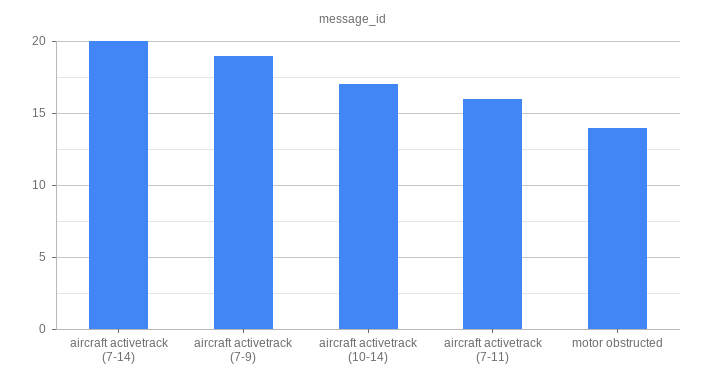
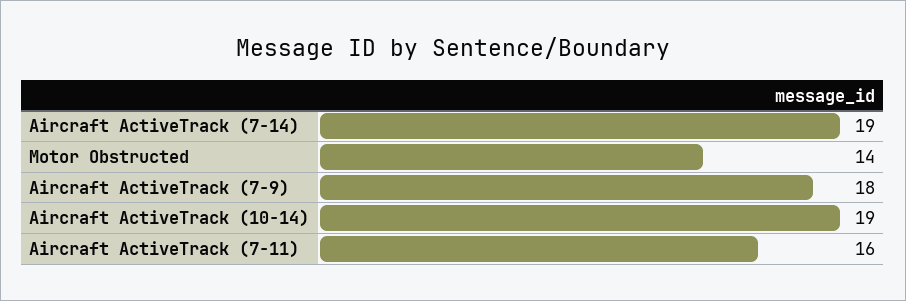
  {
-   "aircraft activetrack (7-14)": 20,
+   "aircraft activetrack (7-14)": 19,
-   "aircraft activetrack (7-9)": 19,
+   "aircraft activetrack (7-9)": 18,
-   "aircraft activetrack (10-14)": 17,
+   "aircraft activetrack (10-14)": 19,
    "aircraft activetrack (7-11)": 16,
    "motor obstructed": 14
  }

